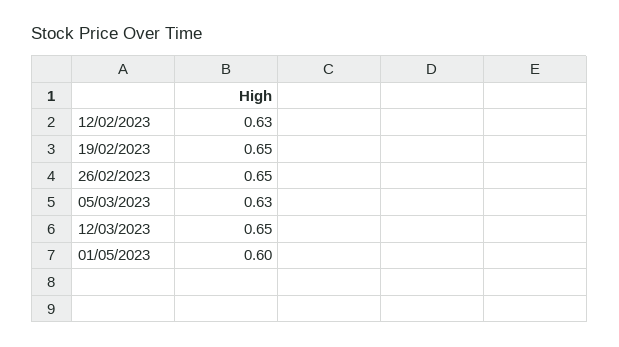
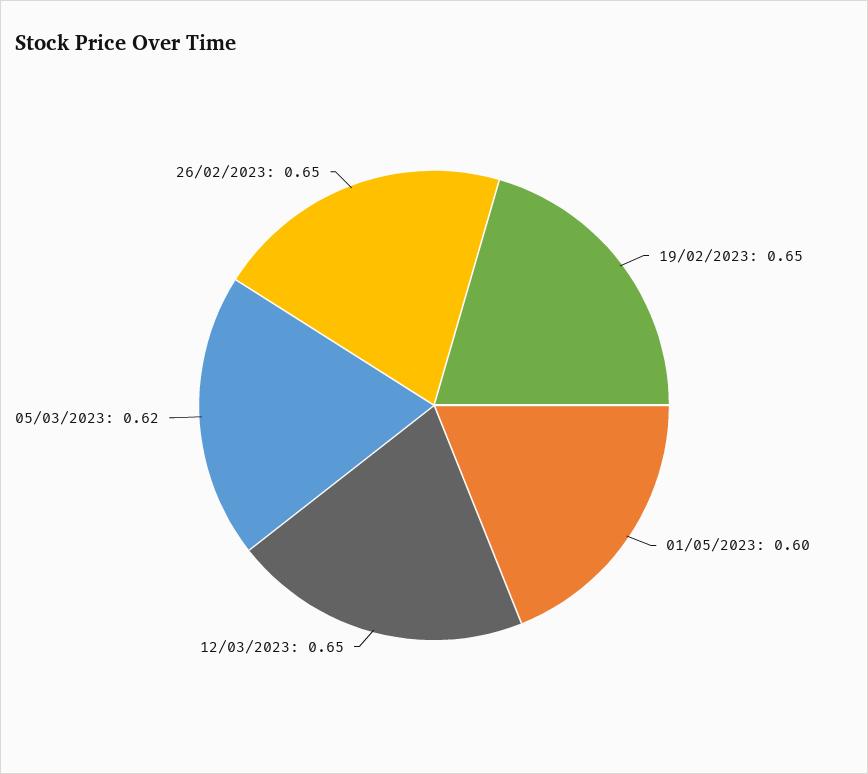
  {
-   "12/02/2023": 0.63,
    "19/02/2023": 0.65,
    "26/02/2023": 0.65,
-   "05/03/2023": 0.63,
+   "05/03/2023": 0.62,
    "12/03/2023": 0.65,
    "01/05/2023": 0.6
  }

